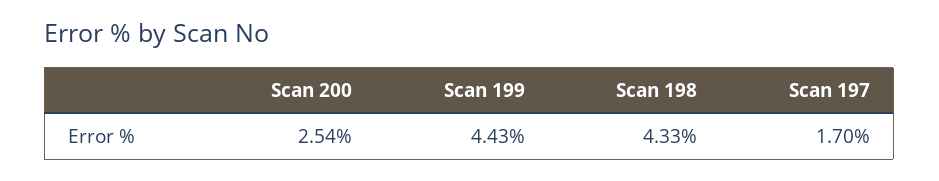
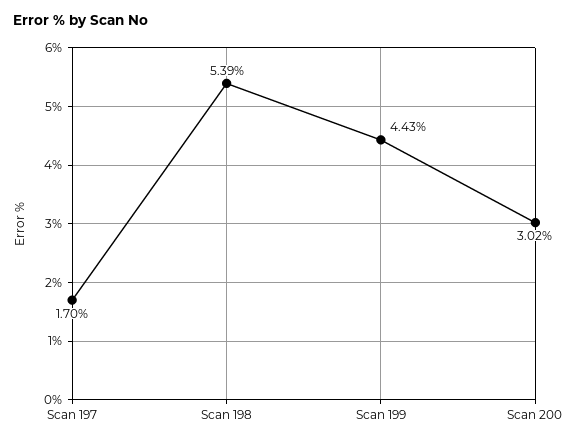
  {
-   "Scan 200": 2.54,
+   "Scan 200": 3.02,
    "Scan 199": 4.43,
-   "Scan 198": 4.33,
+   "Scan 198": 5.39,
    "Scan 197": 1.7
  }

